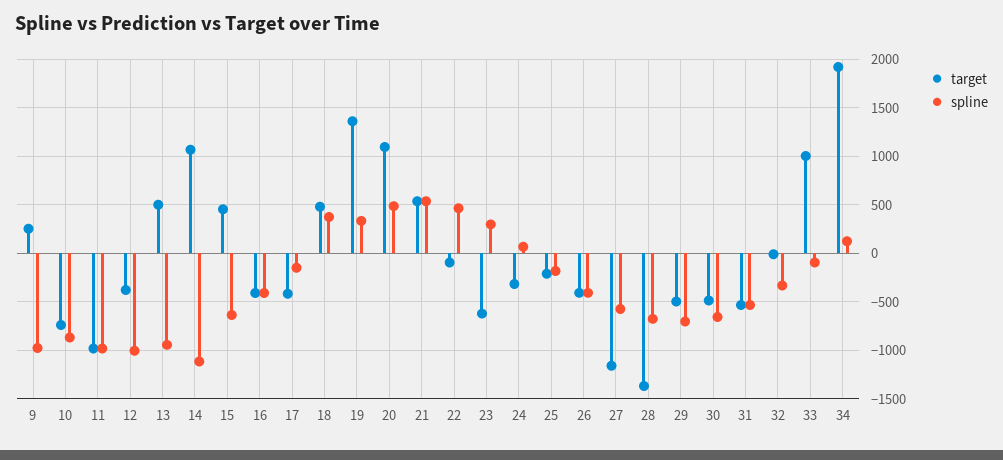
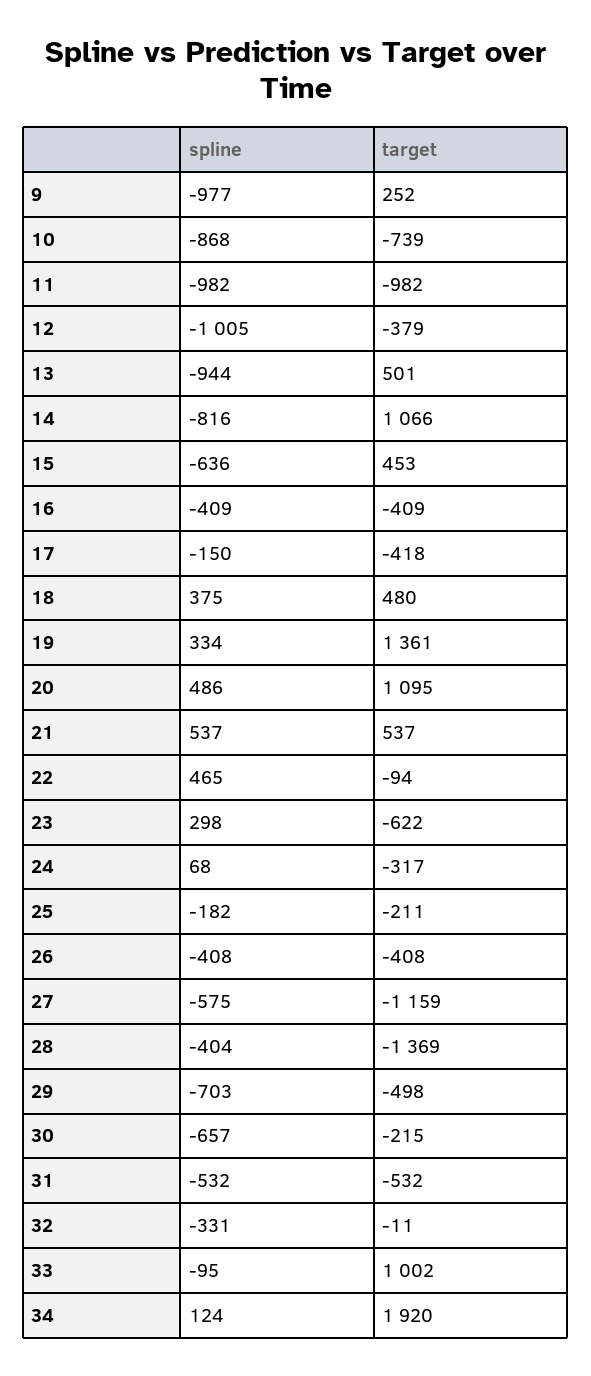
  {
    "target": {
      "9": 252,
      "10": -739,
      "11": -982,
      "12": -379,
      "13": 501,
      "14": 1066,
      "15": 453,
      "16": -409,
      "17": -418,
      "18": 480,
      "19": 1361,
      "20": 1095,
      "21": 537,
      "22": -94,
      "23": -622,
      "24": -317,
      "25": -211,
      "26": -408,
      "27": -1159,
      "28": -1369,
      "29": -498,
-     "30": -500,
+     "30": -215,
      "31": -532,
      "32": -11,
      "33": 1002,
      "34": 1920
    },
    "spline": {
      "9": -977,
      "10": -868,
      "11": -982,
      "12": -1005,
      "13": -944,
-     "14": -1100,
+     "14": -816,
      "15": -636,
      "16": -409,
      "17": -150,
      "18": 375,
      "19": 334,
      "20": 486,
      "21": 537,
      "22": 465,
      "23": 298,
      "24": 68,
      "25": -182,
      "26": -408,
      "27": -575,
-     "28": -700,
+     "28": -404,
      "29": -703,
      "30": -657,
      "31": -532,
      "32": -331,
      "33": -95,
      "34": 124
    }
  }

